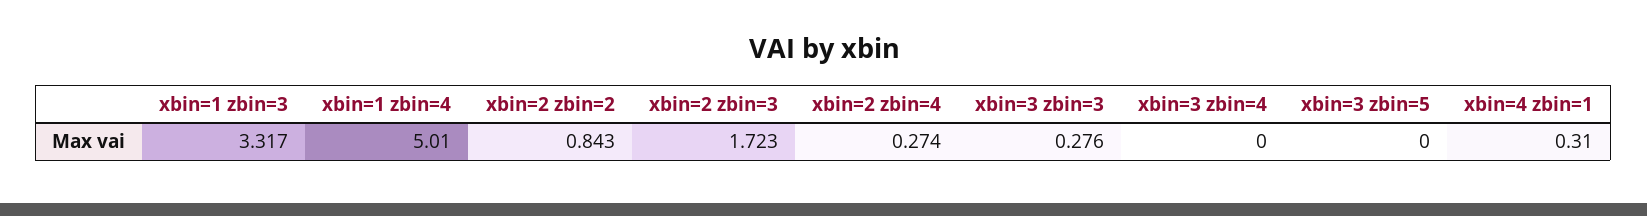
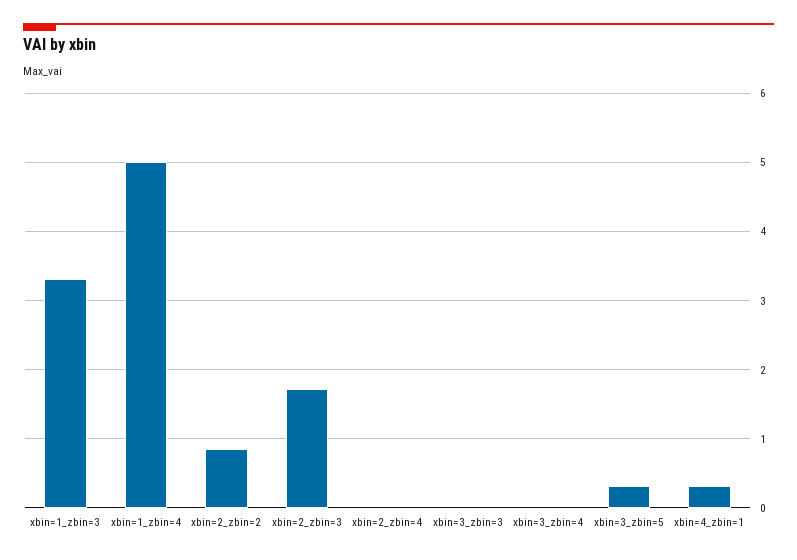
  {
    "xbin=1 zbin=3": 3.317,
    "xbin=1 zbin=4": 5.01,
    "xbin=2 zbin=2": 0.843,
    "xbin=2 zbin=3": 1.723,
-   "xbin=2 zbin=4": 0.274,
+   "xbin=2 zbin=4": 0,
-   "xbin=3 zbin=3": 0.276,
+   "xbin=3 zbin=3": 0,
    "xbin=3 zbin=4": 0,
-   "xbin=3 zbin=5": 0,
+   "xbin=3 zbin=5": 0.3,
    "xbin=4 zbin=1": 0.31
  }

